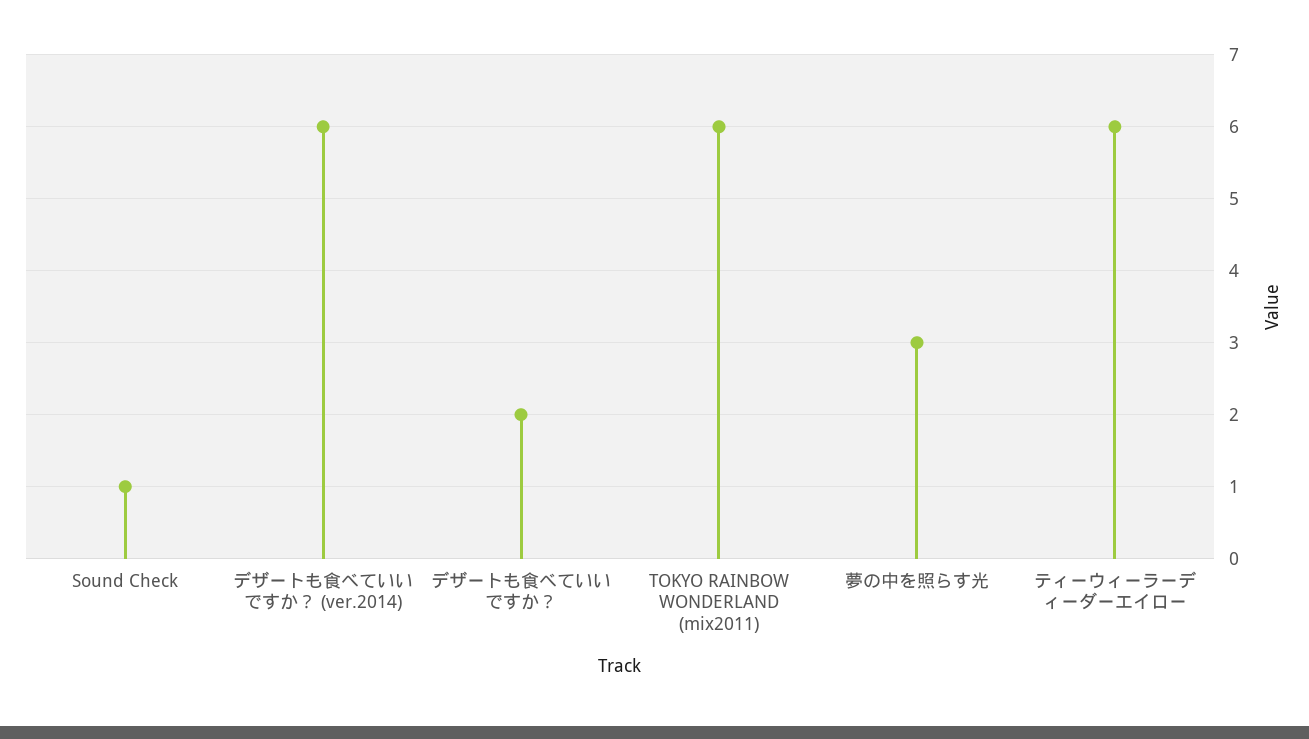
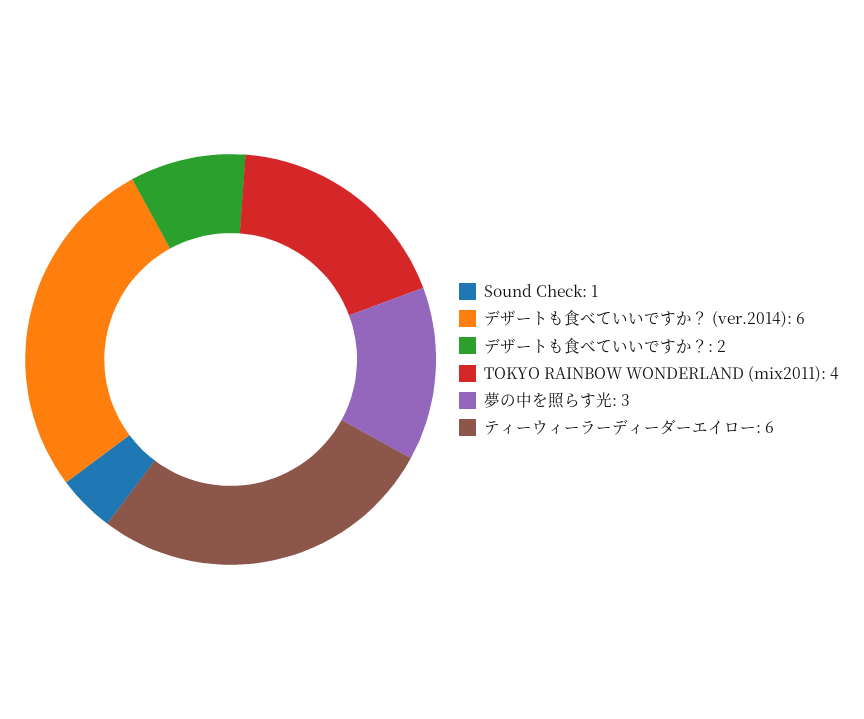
  {
    "Sound Check": 1,
    "デザートも食べていいですか？ (ver.2014)": 6,
    "デザートも食べていいですか？": 2,
-   "TOKYO RAINBOW WONDERLAND (mix2011)": 6,
+   "TOKYO RAINBOW WONDERLAND (mix2011)": 4,
    "夢の中を照らす光": 3,
    "ティーウィーラーディーダーエイロー": 6
  }

